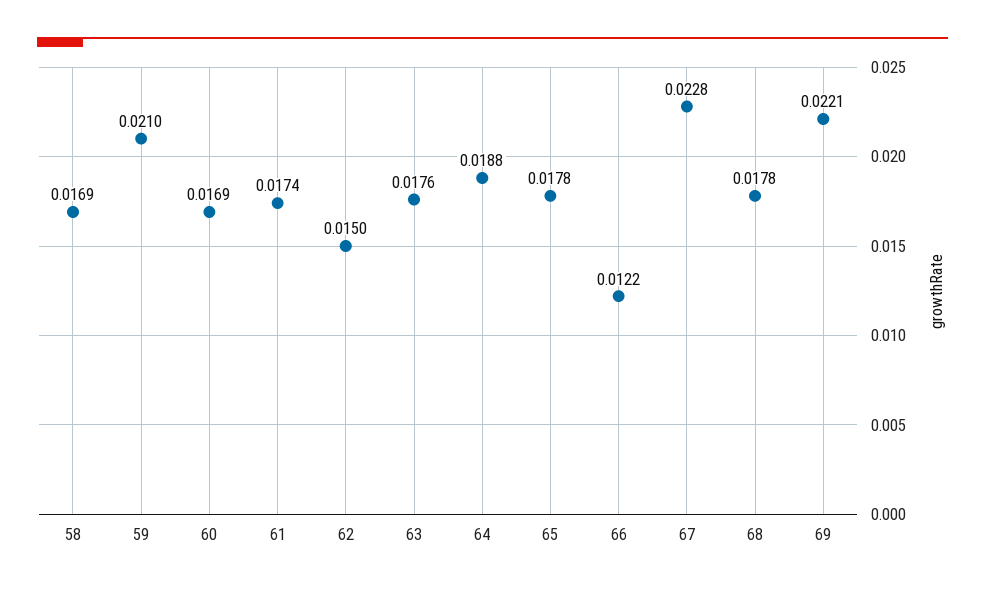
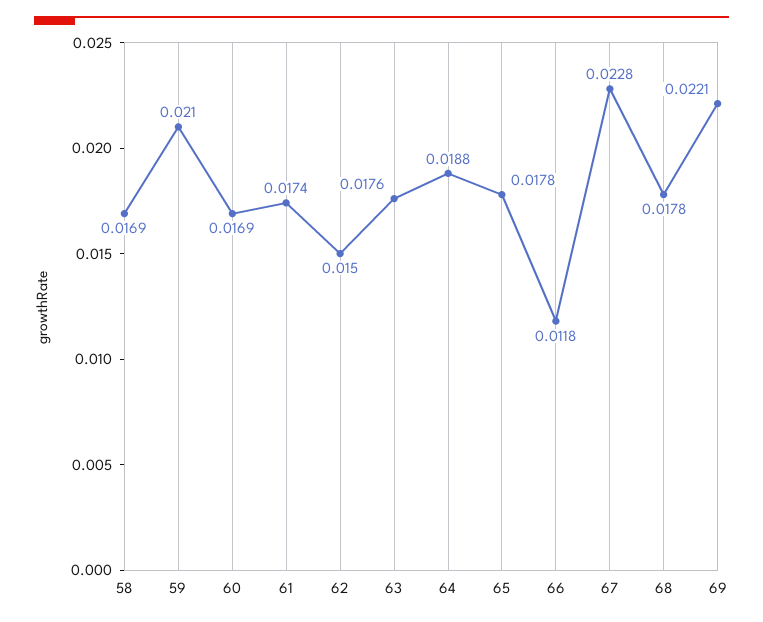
  {
    "58": 0.0169,
    "59": 0.021,
    "60": 0.0169,
    "61": 0.0174,
    "62": 0.015,
    "63": 0.0176,
    "64": 0.0188,
    "65": 0.0178,
-   "66": 0.0122,
+   "66": 0.0118,
    "67": 0.0228,
    "68": 0.0178,
    "69": 0.0221
  }

